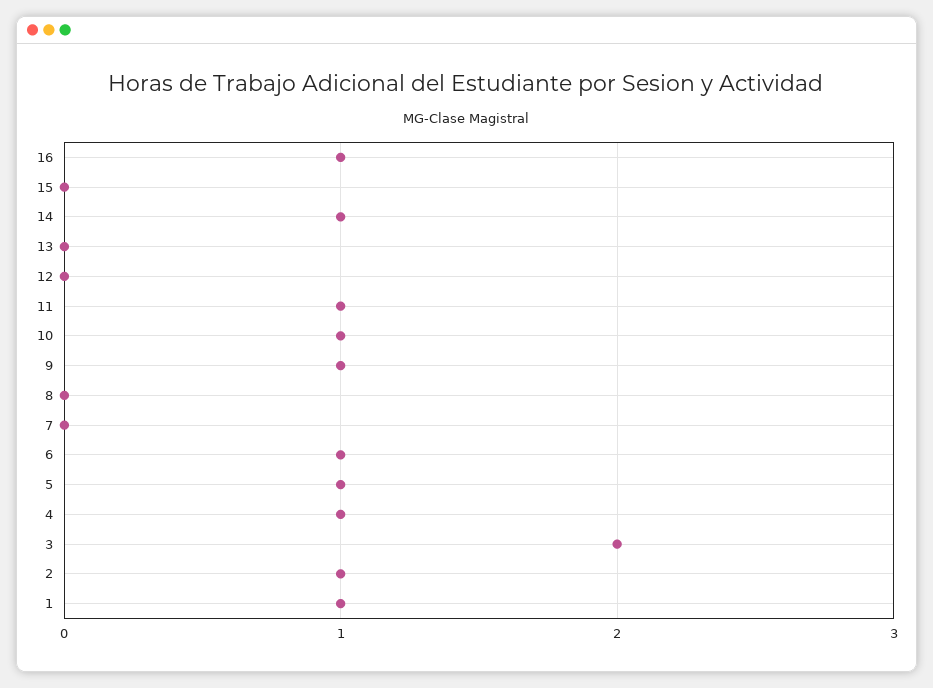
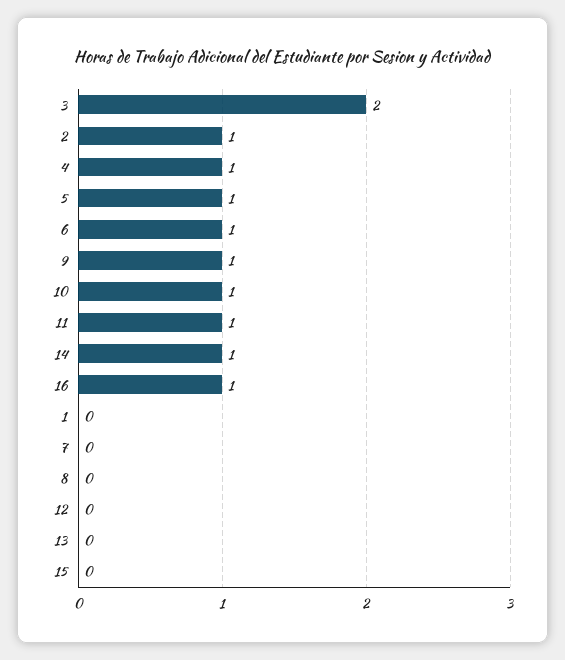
  {
    "16": 1,
    "15": 0,
    "14": 1,
    "13": 0,
    "12": 0,
    "11": 1,
    "10": 1,
    "9": 1,
    "8": 0,
    "7": 0,
    "6": 1,
    "5": 1,
    "4": 1,
    "3": 2,
    "2": 1,
-   "1": 1
+   "1": 0
  }

